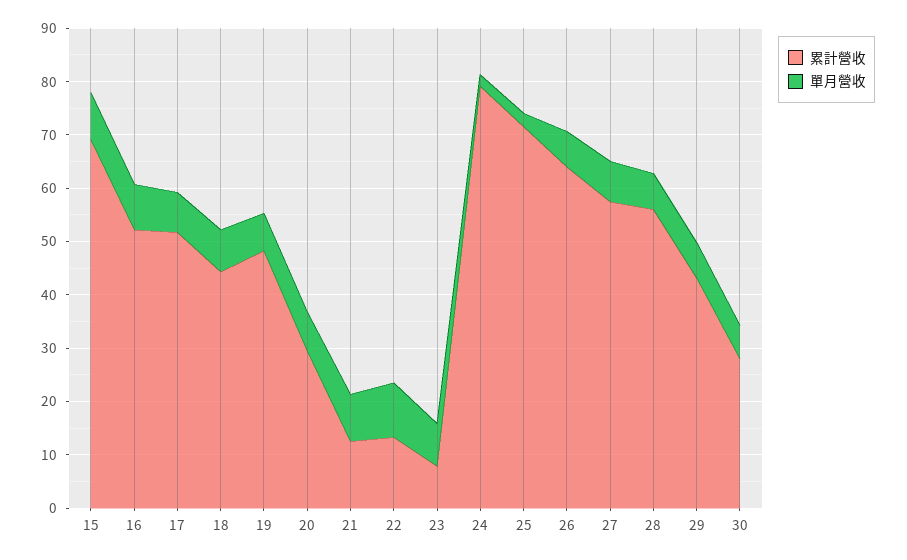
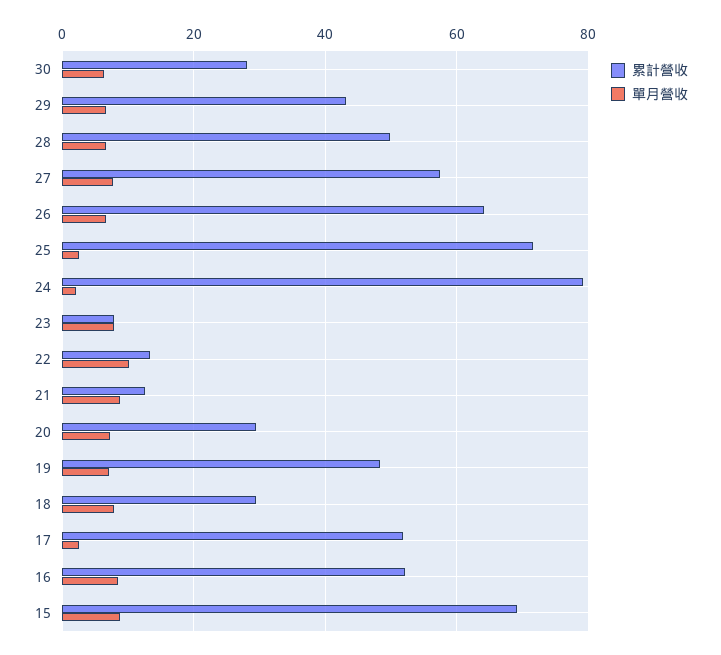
  {
    "累計營收": {
      "15": 70,
      "16": 52,
      "17": 52,
-     "18": 44,
+     "18": 30,
      "19": 48,
      "20": 30,
      "21": 12,
      "22": 14,
      "23": 8,
      "24": 80,
      "25": 72,
      "26": 64,
      "27": 58,
-     "28": 56,
+     "28": 50,
      "29": 44,
      "30": 28
    },
    "單月營收": {
      "15": 8,
      "16": 8,
-     "17": 8,
+     "17": 2,
      "18": 8,
      "19": 8,
      "20": 8,
      "21": 8,
      "22": 10,
      "23": 8,
      "24": 2,
      "25": 2,
      "26": 6,
      "27": 8,
      "28": 6,
      "29": 6,
      "30": 6
    }
  }

